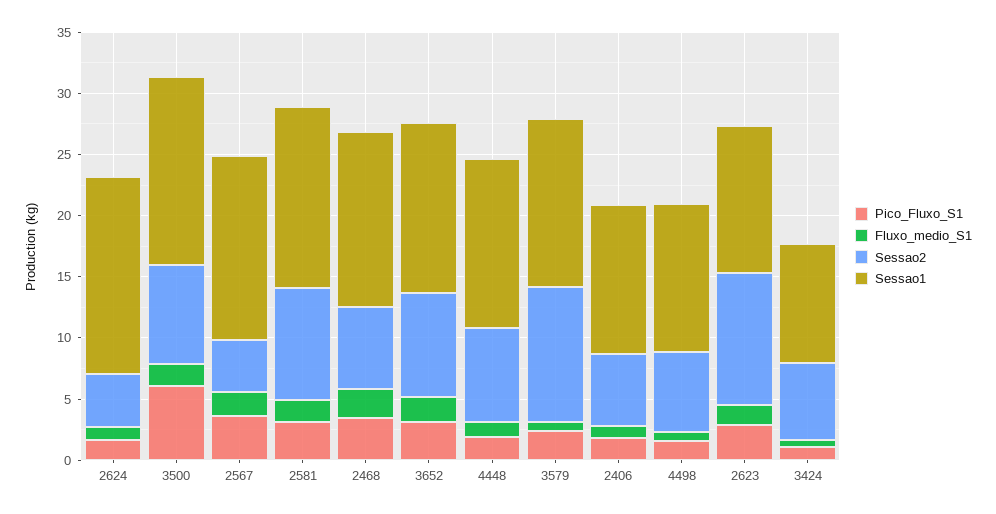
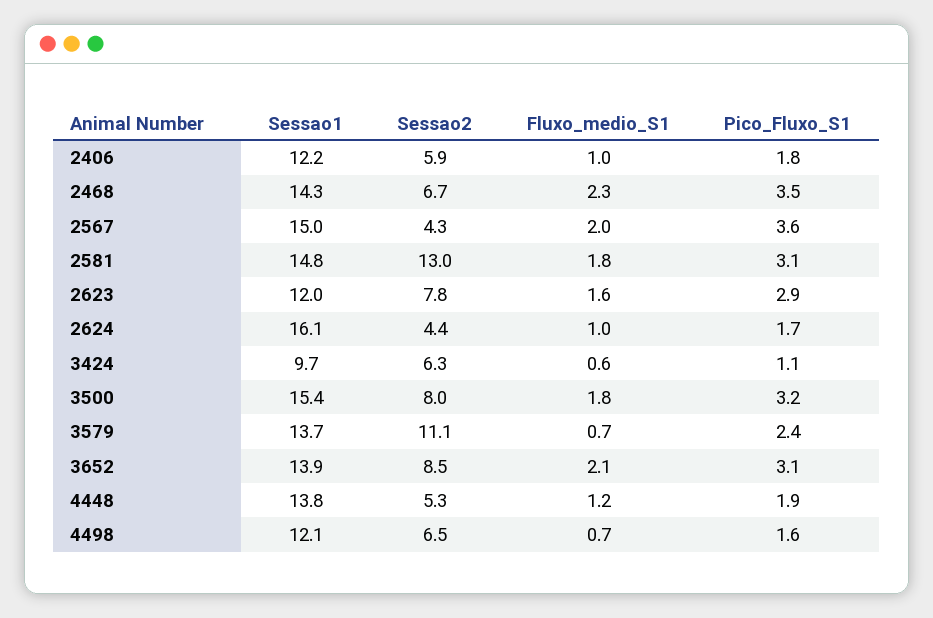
  {
    "Pico_Fluxo_S1": {
      "2624": 1.7,
-     "3500": 6,
+     "3500": 3.2,
      "2567": 3.6,
      "2581": 3.1,
      "2468": 3.5,
      "3652": 3.1,
      "4448": 1.9,
      "3579": 2.4,
      "2406": 1.8,
      "4498": 1.6,
      "2623": 2.9,
      "3424": 1.1
    },
    "Fluxo_medio_S1": {
      "2624": 1,
      "3500": 1.8,
      "2567": 2,
      "2581": 1.8,
      "2468": 2.3,
      "3652": 2.1,
      "4448": 1.2,
      "3579": 0.7,
      "2406": 1,
      "4498": 0.7,
      "2623": 1.6,
      "3424": 0.6
    },
    "Sessao2": {
      "2624": 4.4,
      "3500": 8,
      "2567": 4.3,
-     "2581": 9,
+     "2581": 13,
      "2468": 6.7,
      "3652": 8.5,
-     "4448": 8,
+     "4448": 5.3,
      "3579": 11.1,
      "2406": 5.9,
      "4498": 6.5,
-     "2623": 11,
+     "2623": 7.8,
      "3424": 6.3
    },
    "Sessao1": {
      "2624": 16.1,
      "3500": 15.4,
      "2567": 15,
      "2581": 14.8,
      "2468": 14.3,
      "3652": 13.9,
      "4448": 13.8,
      "3579": 13.7,
      "2406": 12.2,
      "4498": 12.1,
      "2623": 12,
      "3424": 9.7
    }
  }

